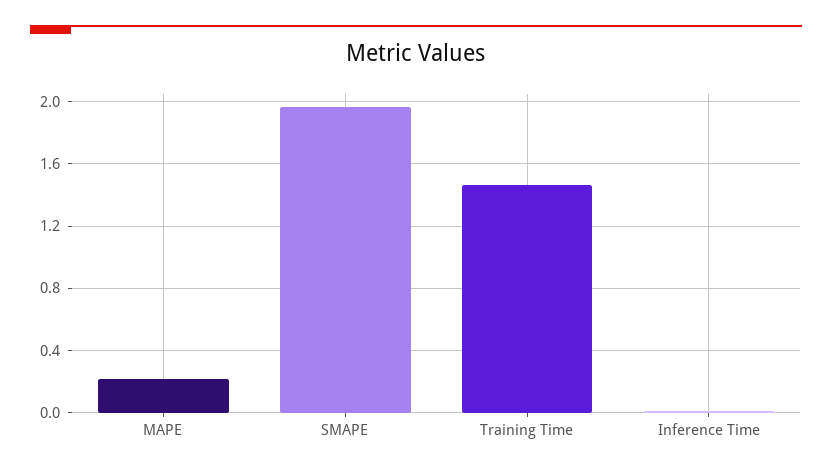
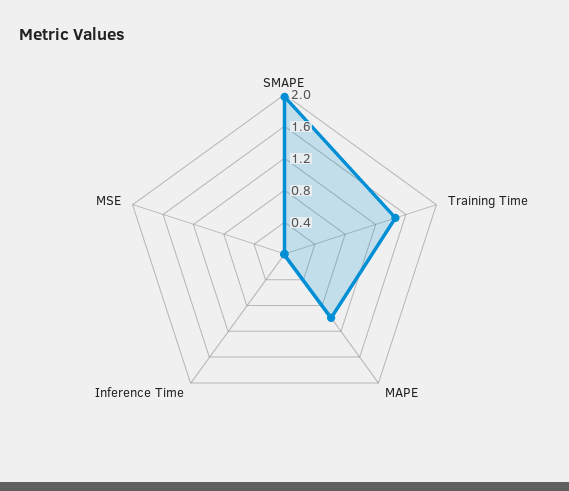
  {
-   "MAPE": 0.2,
+   "MAPE": 1,
    "SMAPE": 1.95,
    "Training Time": 1.45,
-   "Inference Time": 0
+   "Inference Time": 0,
+   "MSE": 0
  }

